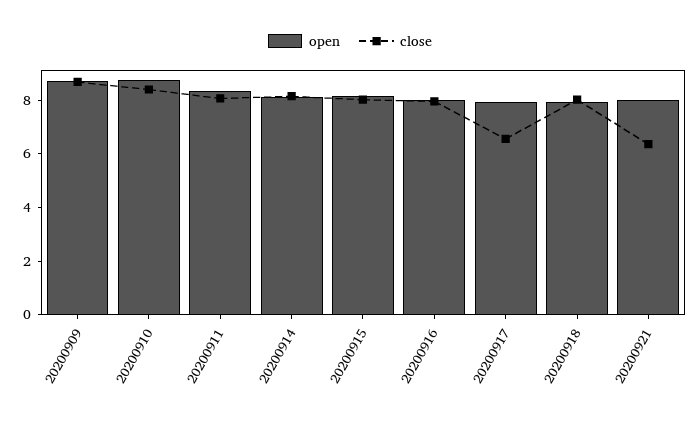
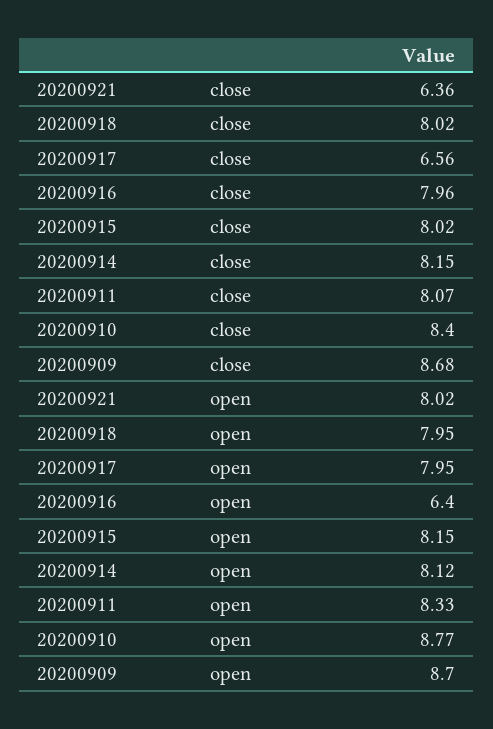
  {
    "open": {
      "20200909": 8.7,
      "20200910": 8.77,
      "20200911": 8.33,
      "20200914": 8.12,
      "20200915": 8.15,
-     "20200916": 8,
+     "20200916": 6.4,
      "20200917": 7.95,
      "20200918": 7.95,
      "20200921": 8.02
    },
    "close": {
      "20200909": 8.68,
      "20200910": 8.4,
      "20200911": 8.07,
      "20200914": 8.15,
      "20200915": 8.02,
      "20200916": 7.96,
      "20200917": 6.56,
      "20200918": 8.02,
      "20200921": 6.36
    }
  }

